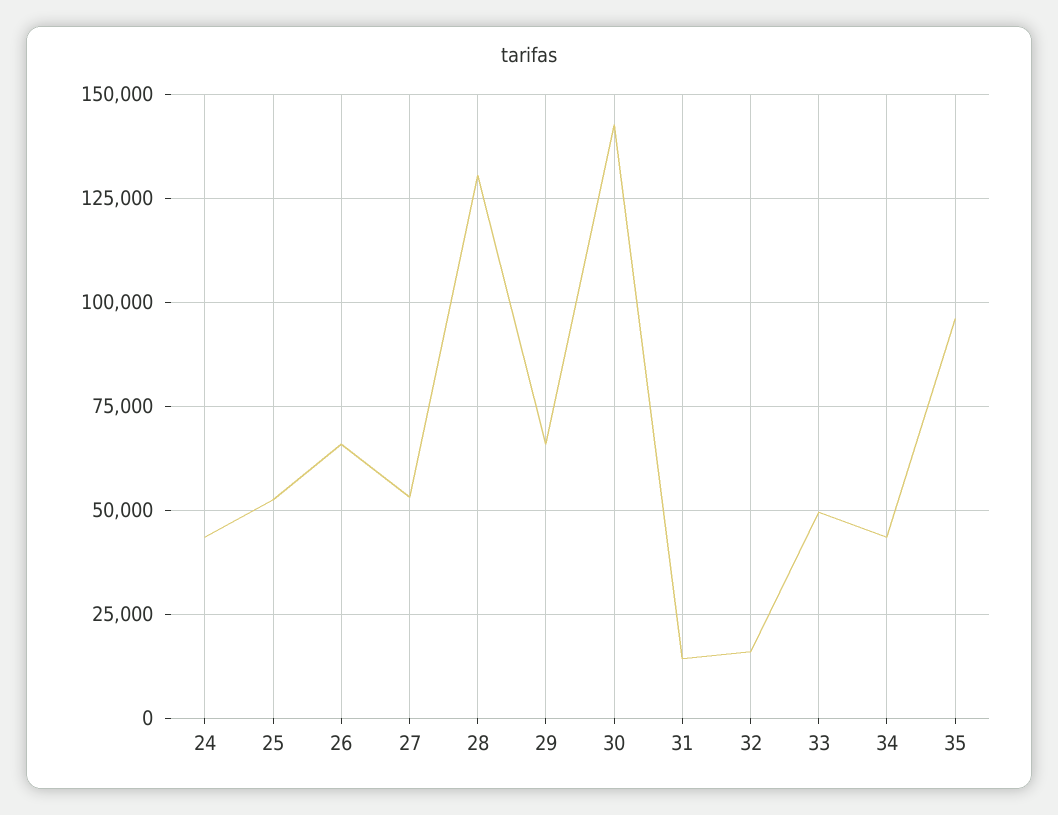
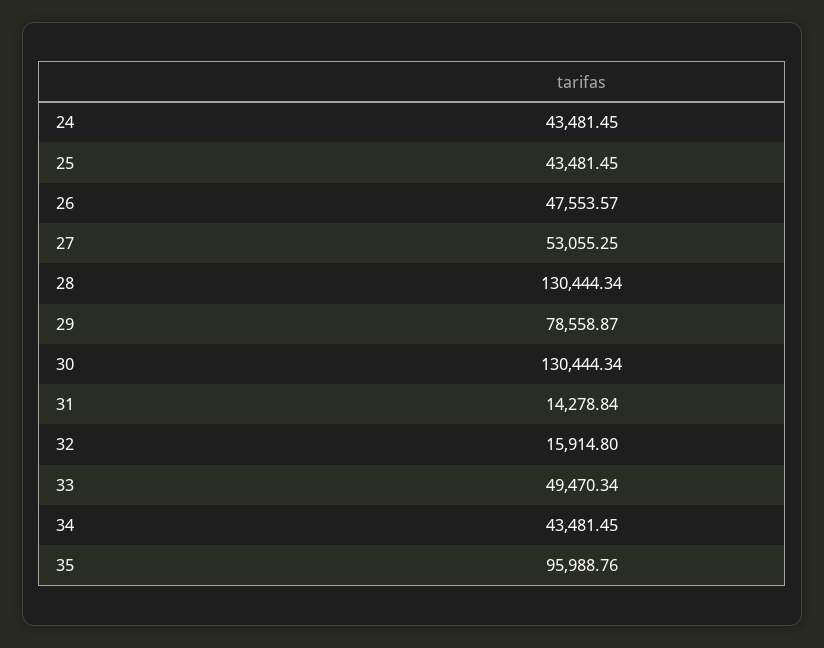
  {
    "24": 43481.45,
-   "25": 52500,
+   "25": 43481.45,
-   "26": 65000,
+   "26": 47553.57,
    "27": 53055.25,
    "28": 130444.34,
-   "29": 65000,
+   "29": 78558.87,
-   "30": 142500,
+   "30": 130444.34,
    "31": 14278.84,
    "32": 15914.8,
    "33": 49470.34,
    "34": 43481.45,
    "35": 95988.76
  }

